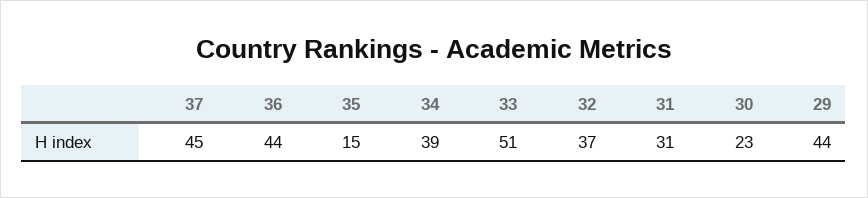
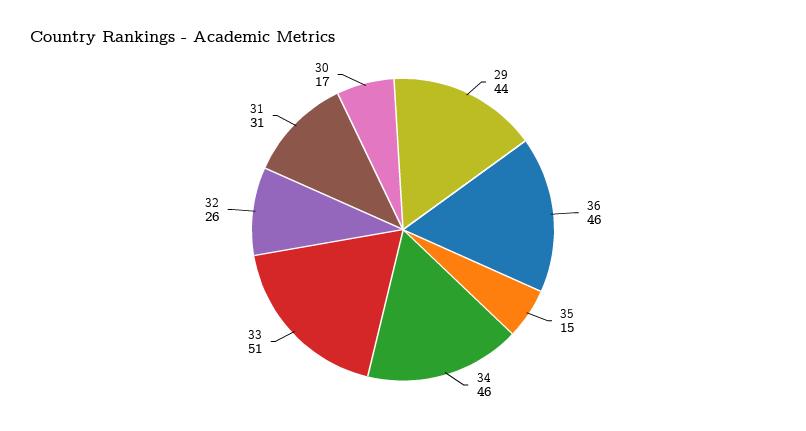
  {
-   "37": 45,
-   "36": 44,
+   "36": 46,
    "35": 15,
-   "34": 39,
+   "34": 46,
    "33": 51,
-   "32": 37,
+   "32": 26,
    "31": 31,
-   "30": 23,
+   "30": 17,
    "29": 44
  }

